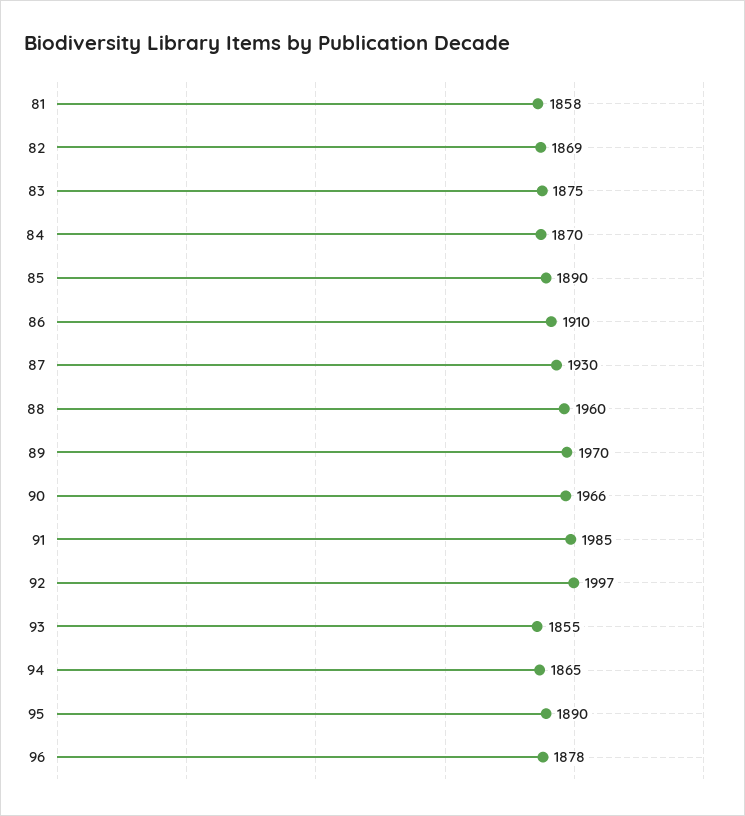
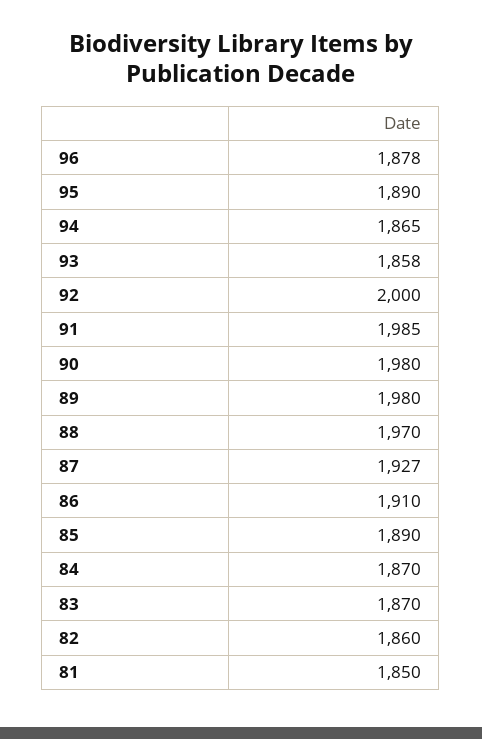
  {
-   "81": 1858,
+   "81": 1850,
-   "82": 1869,
+   "82": 1860,
-   "83": 1875,
+   "83": 1870,
    "84": 1870,
    "85": 1890,
    "86": 1910,
-   "87": 1930,
+   "87": 1927,
-   "88": 1960,
+   "88": 1970,
-   "89": 1970,
+   "89": 1980,
-   "90": 1966,
+   "90": 1980,
    "91": 1985,
-   "92": 1997,
+   "92": 2000,
-   "93": 1855,
+   "93": 1858,
    "94": 1865,
    "95": 1890,
    "96": 1878
  }

